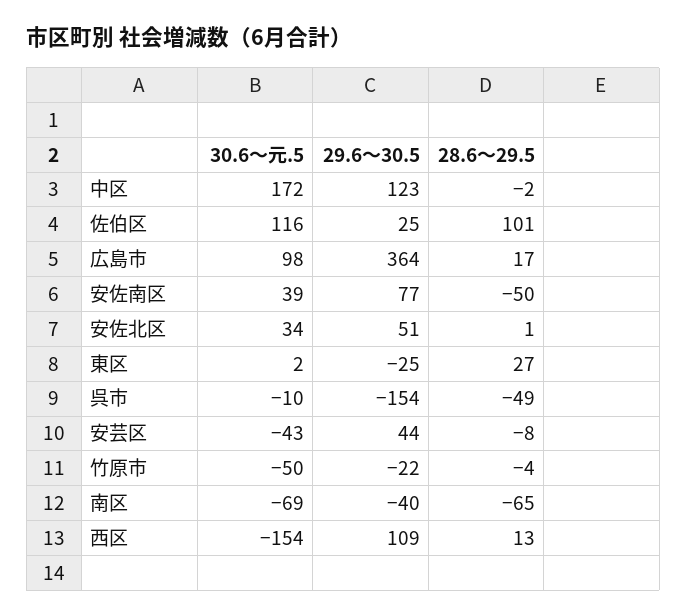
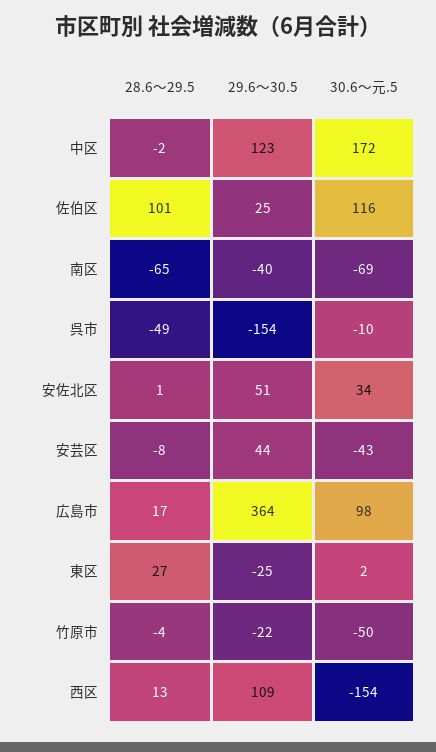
  {
    "30.6～元.5": {
      "中区": 172,
      "佐伯区": 116,
      "広島市": 98,
-     "安佐南区": 39,
      "安佐北区": 34,
      "東区": 2,
      "呉市": -10,
      "安芸区": -43,
      "竹原市": -50,
      "南区": -69,
      "西区": -154
    },
    "29.6～30.5": {
      "中区": 123,
      "佐伯区": 25,
      "広島市": 364,
-     "安佐南区": 77,
      "安佐北区": 51,
      "東区": -25,
      "呉市": -154,
      "安芸区": 44,
      "竹原市": -22,
      "南区": -40,
      "西区": 109
    },
    "28.6～29.5": {
      "中区": -2,
      "佐伯区": 101,
      "広島市": 17,
-     "安佐南区": -50,
      "安佐北区": 1,
      "東区": 27,
      "呉市": -49,
      "安芸区": -8,
      "竹原市": -4,
      "南区": -65,
      "西区": 13
    }
  }

